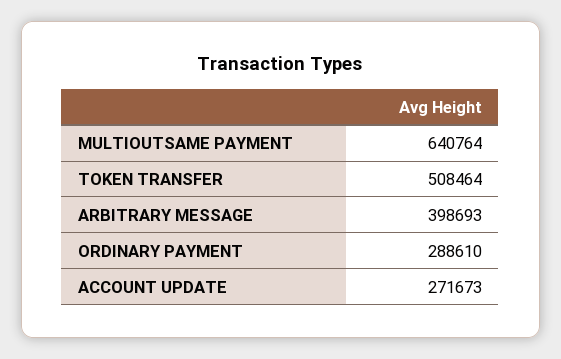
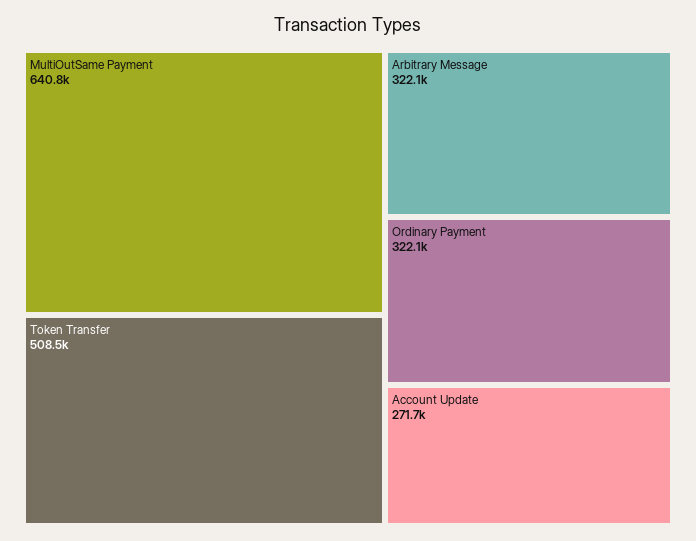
  {
    "MULTIOUTSAME PAYMENT": 640764,
    "TOKEN TRANSFER": 508464,
-   "ARBITRARY MESSAGE": 398693,
+   "ARBITRARY MESSAGE": 322100,
-   "ORDINARY PAYMENT": 288610,
+   "ORDINARY PAYMENT": 322100,
    "ACCOUNT UPDATE": 271673
  }

